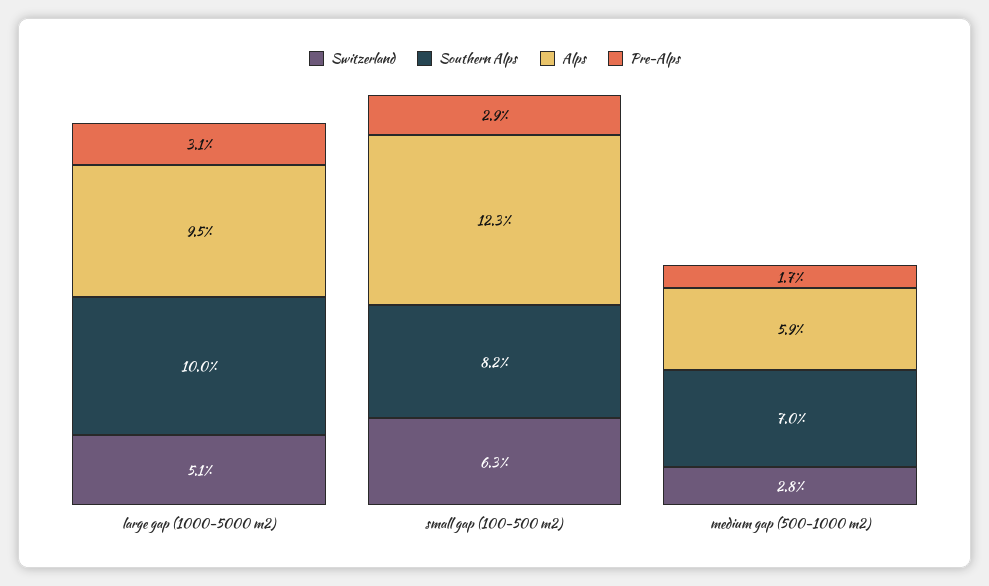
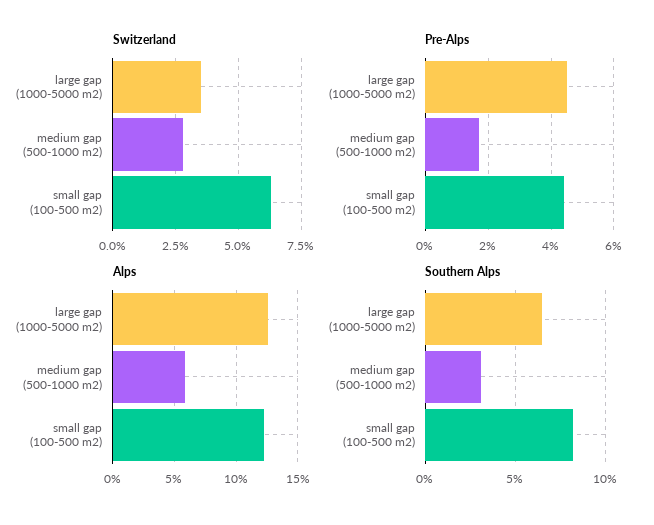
  {
    "Switzerland": {
-     "large gap (1000-5000 m2)": 5.1,
+     "large gap (1000-5000 m2)": 3.5,
      "small gap (100-500 m2)": 6.3,
      "medium gap (500-1000 m2)": 2.8
    },
    "Southern Alps": {
-     "large gap (1000-5000 m2)": 10,
+     "large gap (1000-5000 m2)": 6.5,
      "small gap (100-500 m2)": 8.2,
-     "medium gap (500-1000 m2)": 7
+     "medium gap (500-1000 m2)": 3
    },
    "Alps": {
-     "large gap (1000-5000 m2)": 9.5,
+     "large gap (1000-5000 m2)": 12.5,
      "small gap (100-500 m2)": 12.3,
      "medium gap (500-1000 m2)": 5.9
    },
    "Pre-Alps": {
-     "large gap (1000-5000 m2)": 3.1,
+     "large gap (1000-5000 m2)": 4.5,
-     "small gap (100-500 m2)": 2.9,
+     "small gap (100-500 m2)": 4.5,
      "medium gap (500-1000 m2)": 1.7
    }
  }

